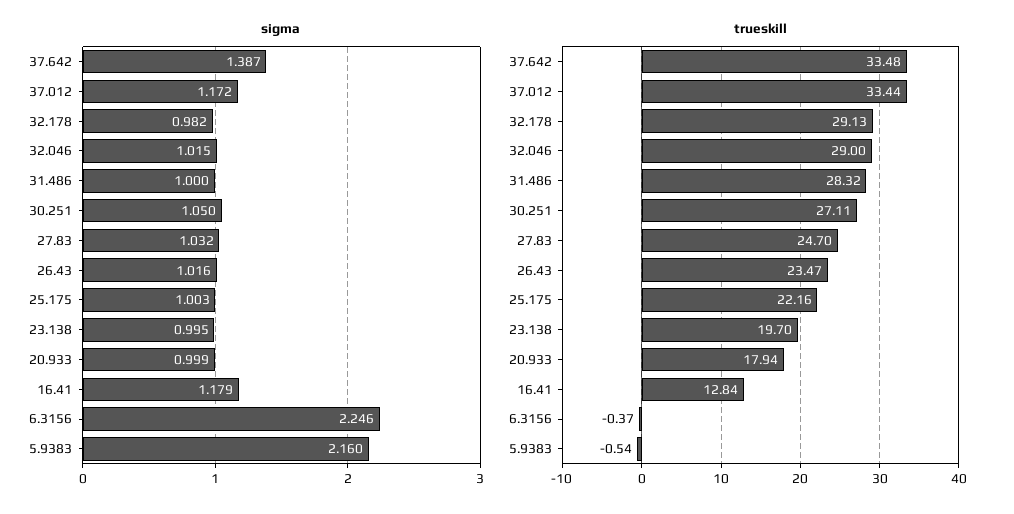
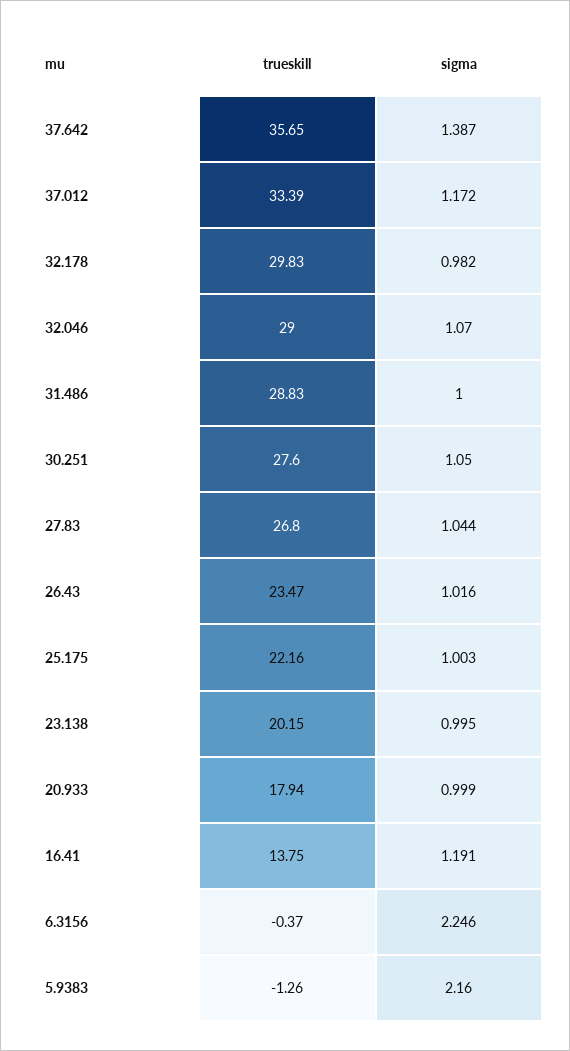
  {
    "sigma": {
      "37.642": 1.387,
      "37.012": 1.172,
      "32.178": 0.982,
-     "32.046": 1.015,
+     "32.046": 1.07,
      "31.486": 1,
      "30.251": 1.05,
-     "27.83": 1.032,
+     "27.83": 1.044,
      "26.43": 1.016,
      "25.175": 1.003,
      "23.138": 0.995,
      "20.933": 0.999,
-     "16.41": 1.179,
+     "16.41": 1.191,
      "6.3156": 2.246,
      "5.9383": 2.16
    },
    "trueskill": {
-     "37.642": 33.48,
+     "37.642": 35.65,
-     "37.012": 33.44,
+     "37.012": 33.39,
-     "32.178": 29.13,
+     "32.178": 29.83,
      "32.046": 29,
-     "31.486": 28.32,
+     "31.486": 28.83,
-     "30.251": 27.11,
+     "30.251": 27.6,
-     "27.83": 24.7,
+     "27.83": 26.8,
      "26.43": 23.47,
      "25.175": 22.16,
-     "23.138": 19.7,
+     "23.138": 20.15,
      "20.933": 17.94,
-     "16.41": 12.84,
+     "16.41": 13.75,
      "6.3156": -0.37,
-     "5.9383": -0.54
+     "5.9383": -1.26
    }
  }

